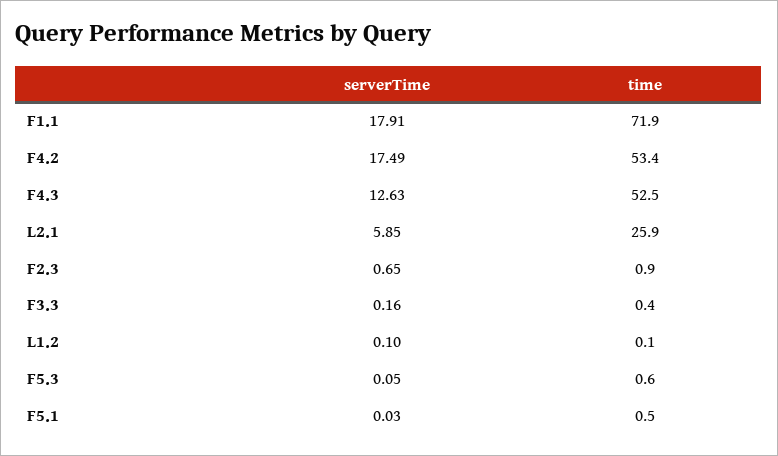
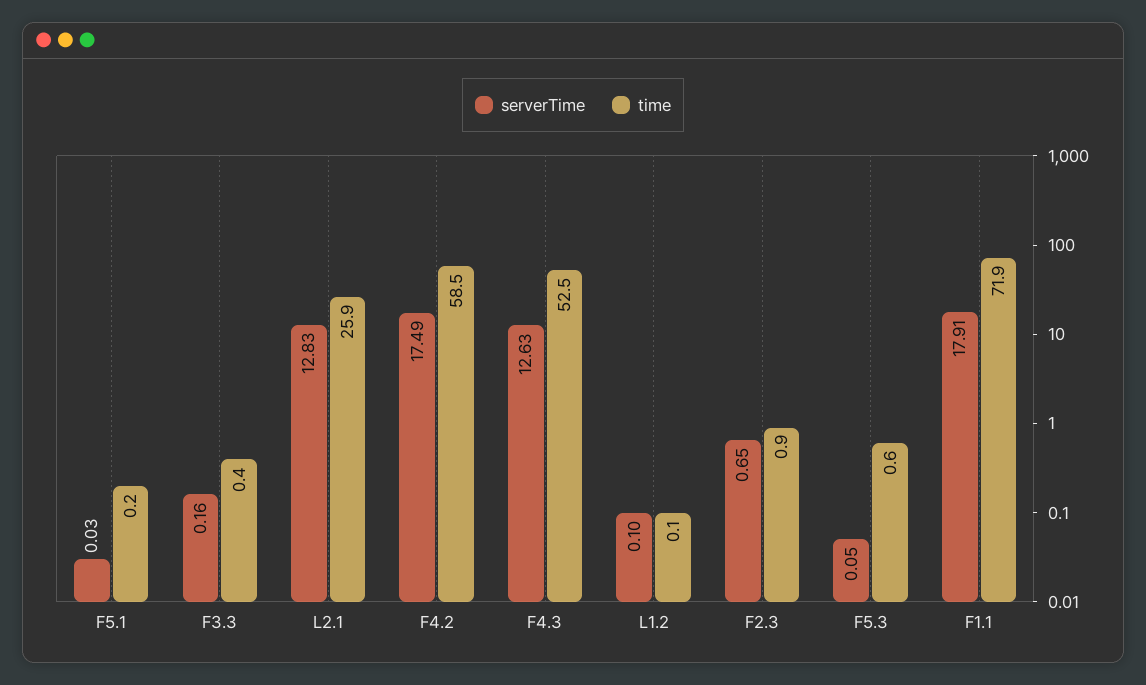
  {
    "serverTime": {
      "F1.1": 17.91,
      "F4.2": 17.49,
      "F4.3": 12.63,
-     "L2.1": 5.85,
+     "L2.1": 12.83,
      "F2.3": 0.65,
      "F3.3": 0.16,
      "L1.2": 0.1,
      "F5.3": 0.05,
      "F5.1": 0.03
    },
    "time": {
      "F1.1": 71.9,
-     "F4.2": 53.4,
+     "F4.2": 58.5,
      "F4.3": 52.5,
      "L2.1": 25.9,
      "F2.3": 0.9,
      "F3.3": 0.4,
      "L1.2": 0.1,
      "F5.3": 0.6,
-     "F5.1": 0.5
+     "F5.1": 0.2
    }
  }

